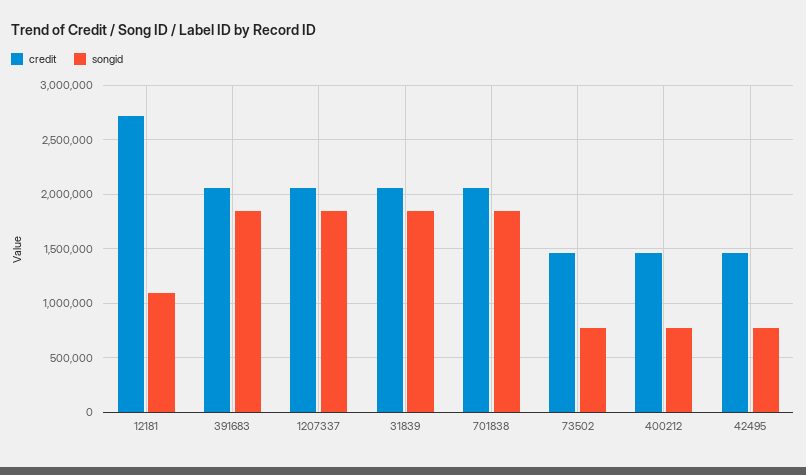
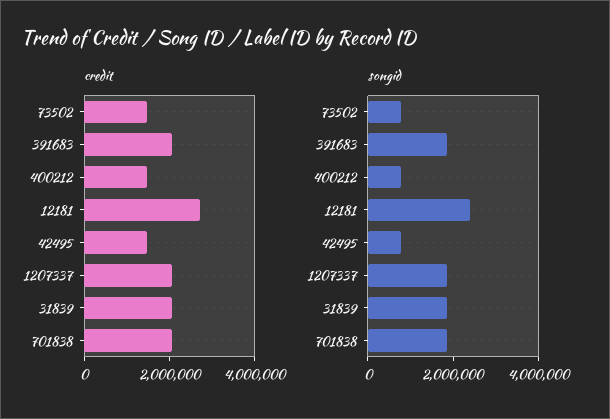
  {
    "credit": {
      "12181": 2700000,
      "391683": 2100000,
      "1207337": 2100000,
      "31839": 2100000,
      "701838": 2100000,
      "73502": 1500000,
      "400212": 1500000,
      "42495": 1500000
    },
    "songid": {
-     "12181": 1100000,
+     "12181": 2500000,
      "391683": 1800000,
      "1207337": 1800000,
      "31839": 1800000,
      "701838": 1800000,
      "73502": 800000,
      "400212": 800000,
      "42495": 800000
    }
  }

